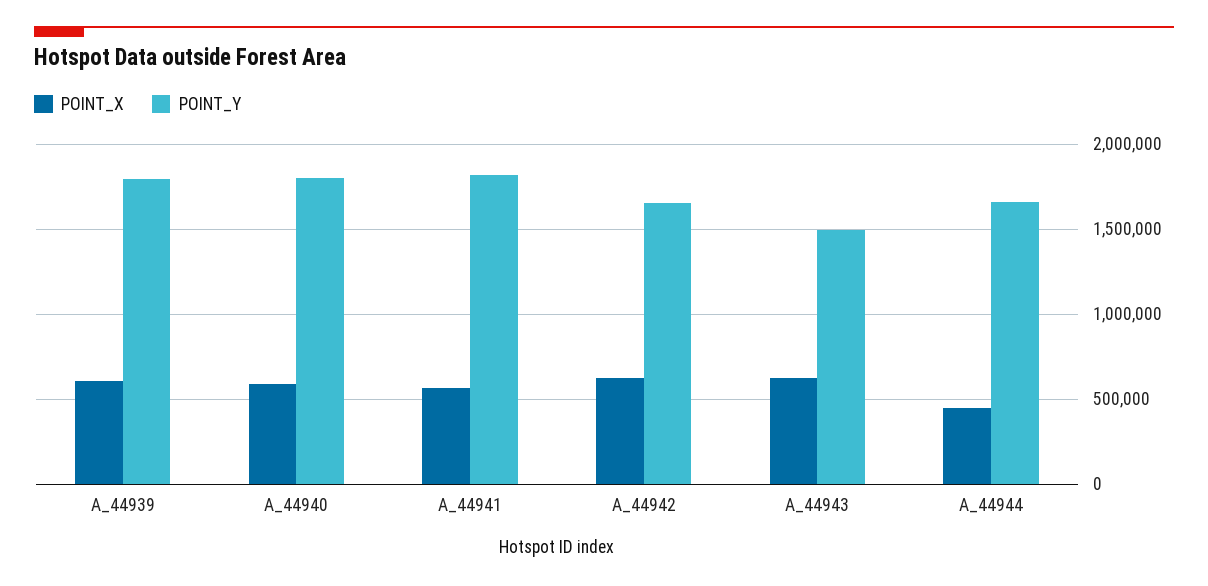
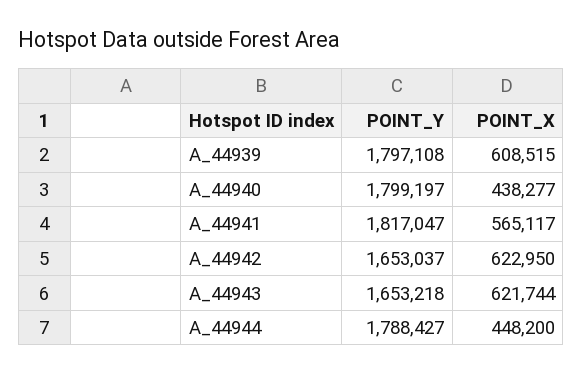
  {
    "POINT_X": {
      "A_44939": 608515,
-     "A_44940": 600000,
+     "A_44940": 438277,
      "A_44941": 565117,
      "A_44942": 622950,
      "A_44943": 621744,
      "A_44944": 448200
    },
    "POINT_Y": {
      "A_44939": 1797108,
      "A_44940": 1799197,
      "A_44941": 1817047,
      "A_44942": 1653037,
-     "A_44943": 1500000,
+     "A_44943": 1653218,
-     "A_44944": 1650000
+     "A_44944": 1788427
    }
  }

